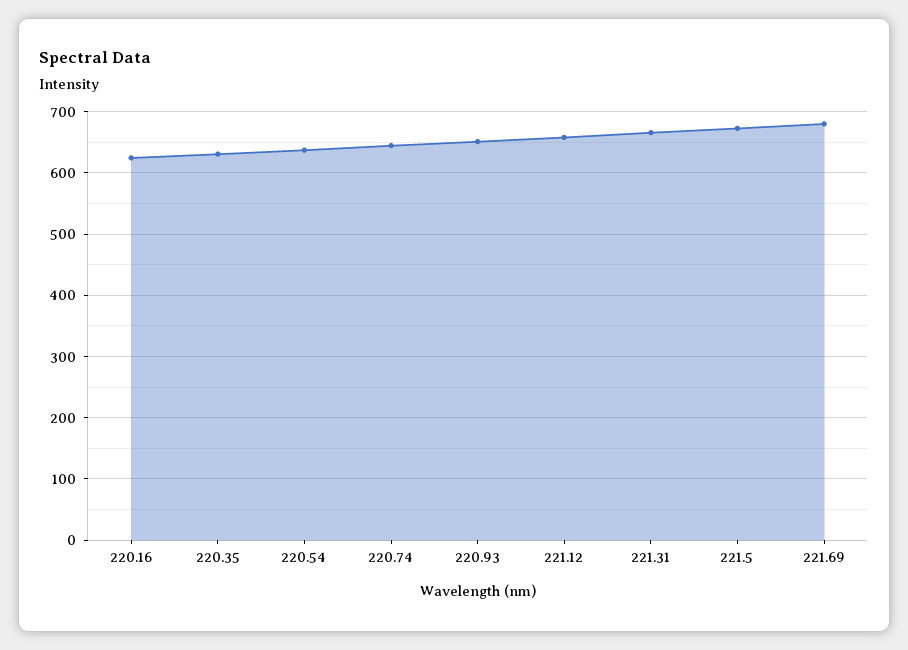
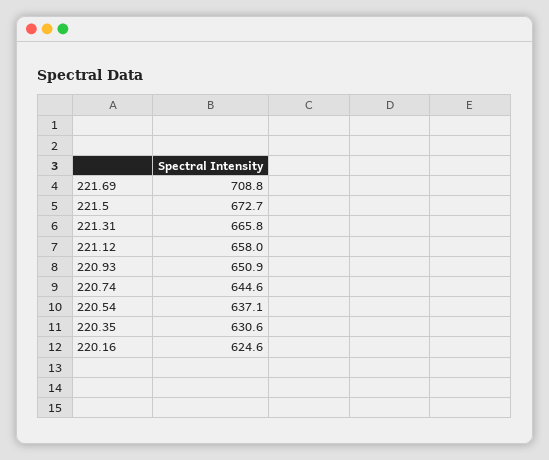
  {
    "220.16": 624.6,
    "220.35": 630.6,
    "220.54": 637.1,
    "220.74": 644.6,
    "220.93": 650.9,
    "221.12": 658,
    "221.31": 665.8,
    "221.5": 672.7,
-   "221.69": 680
+   "221.69": 708.8
  }

